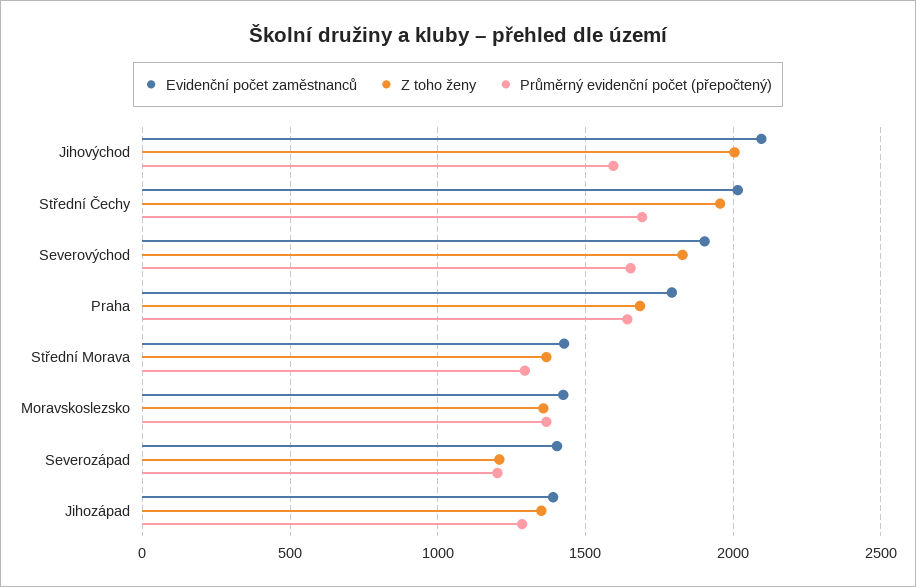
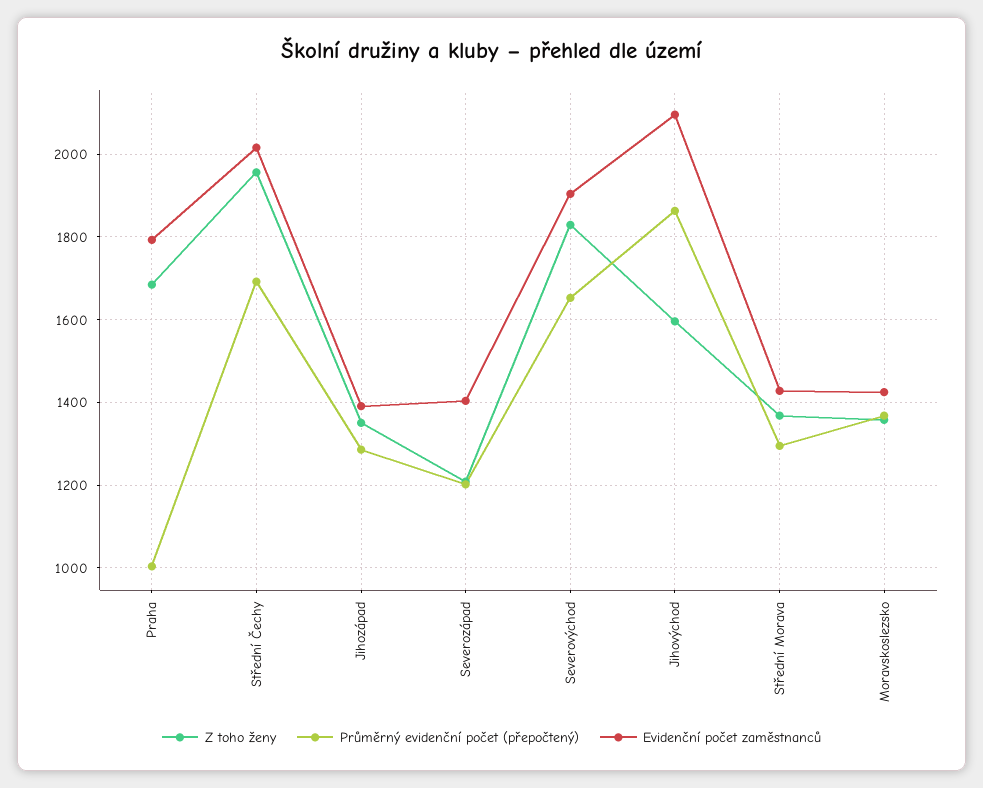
  {
    "Evidenční počet zaměstnanců": {
      "Jihovýchod": 2100,
      "Střední Čechy": 2020,
      "Severovýchod": 1900,
      "Praha": 1800,
      "Střední Morava": 1420,
      "Moravskoslezsko": 1420,
      "Severozápad": 1400,
      "Jihozápad": 1400
    },
    "Z toho ženy": {
-     "Jihovýchod": 2000,
+     "Jihovýchod": 1600,
      "Střední Čechy": 1960,
      "Severovýchod": 1820,
      "Praha": 1680,
      "Střední Morava": 1360,
      "Moravskoslezsko": 1360,
      "Severozápad": 1200,
      "Jihozápad": 1360
    },
    "Průměrný evidenční počet (přepočtený)": {
-     "Jihovýchod": 1600,
+     "Jihovýchod": 1860,
      "Střední Čechy": 1700,
      "Severovýchod": 1660,
-     "Praha": 1650,
+     "Praha": 1000,
      "Střední Morava": 1300,
      "Moravskoslezsko": 1360,
      "Severozápad": 1200,
      "Jihozápad": 1280
    }
  }

